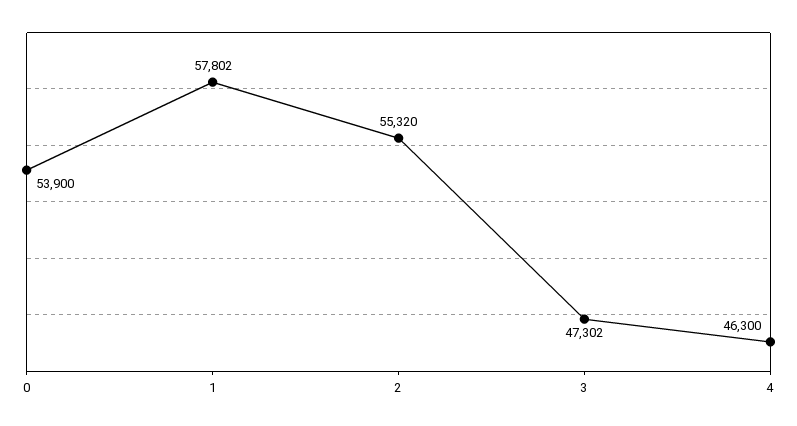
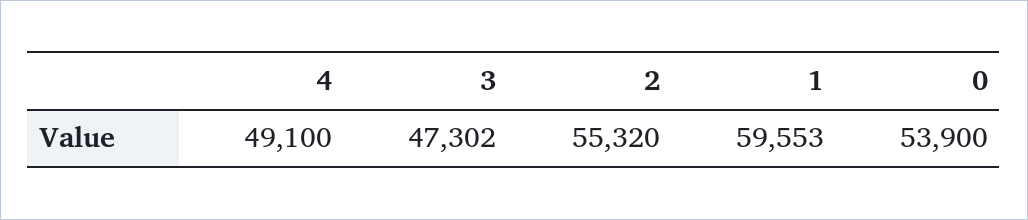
  {
    "0": 53900,
-   "1": 57802,
+   "1": 59553,
    "2": 55320,
    "3": 47302,
-   "4": 46300
+   "4": 49100
  }

